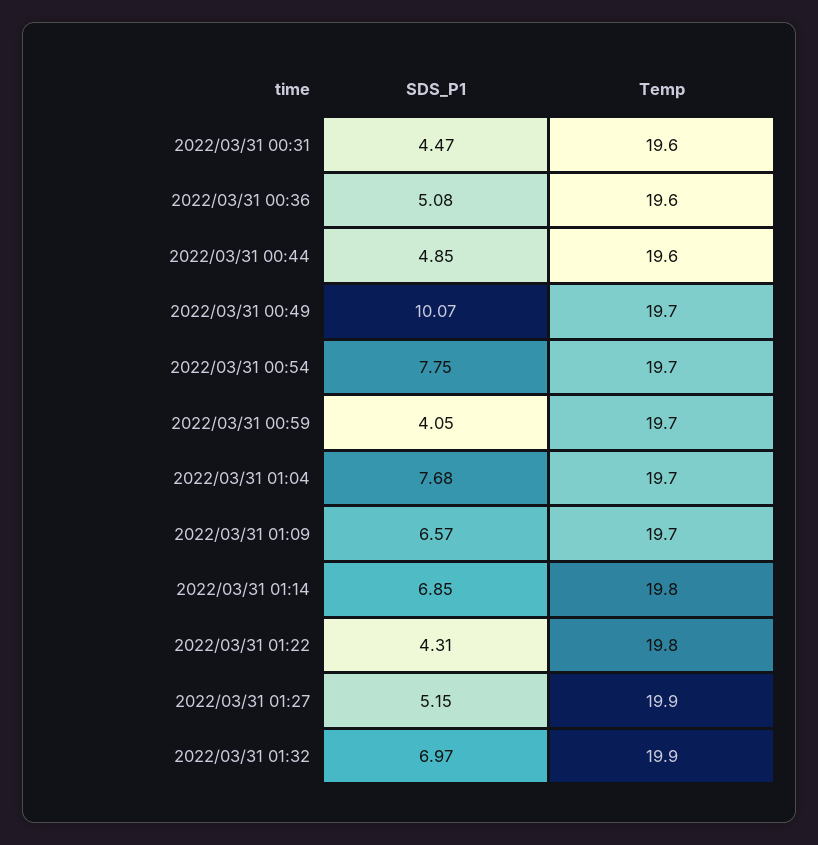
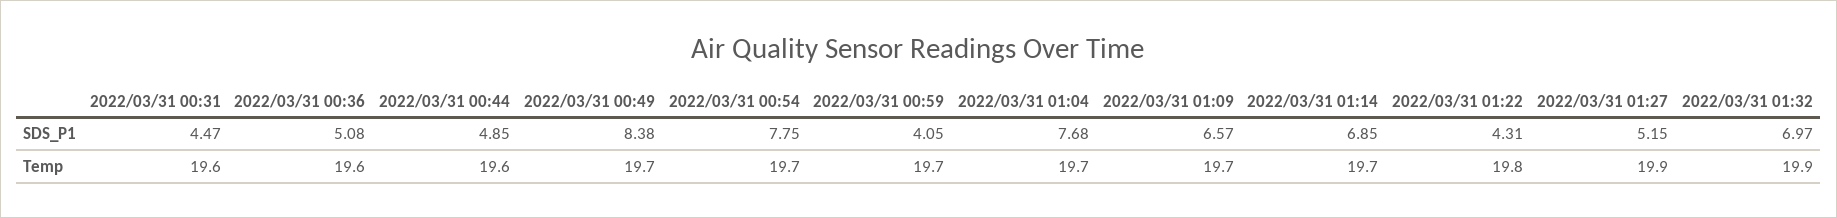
  {
    "SDS_P1": {
      "2022/03/31 00:31": 4.47,
      "2022/03/31 00:36": 5.08,
      "2022/03/31 00:44": 4.85,
-     "2022/03/31 00:49": 10.07,
+     "2022/03/31 00:49": 8.38,
      "2022/03/31 00:54": 7.75,
      "2022/03/31 00:59": 4.05,
      "2022/03/31 01:04": 7.68,
      "2022/03/31 01:09": 6.57,
      "2022/03/31 01:14": 6.85,
      "2022/03/31 01:22": 4.31,
      "2022/03/31 01:27": 5.15,
      "2022/03/31 01:32": 6.97
    },
    "Temp": {
      "2022/03/31 00:31": 19.6,
      "2022/03/31 00:36": 19.6,
      "2022/03/31 00:44": 19.6,
      "2022/03/31 00:49": 19.7,
      "2022/03/31 00:54": 19.7,
      "2022/03/31 00:59": 19.7,
      "2022/03/31 01:04": 19.7,
      "2022/03/31 01:09": 19.7,
-     "2022/03/31 01:14": 19.8,
+     "2022/03/31 01:14": 19.7,
      "2022/03/31 01:22": 19.8,
      "2022/03/31 01:27": 19.9,
      "2022/03/31 01:32": 19.9
    }
  }

